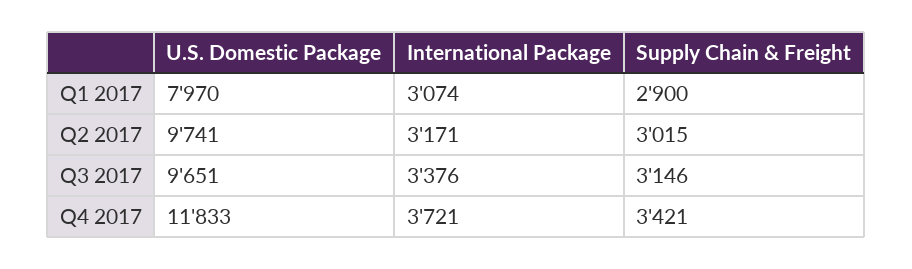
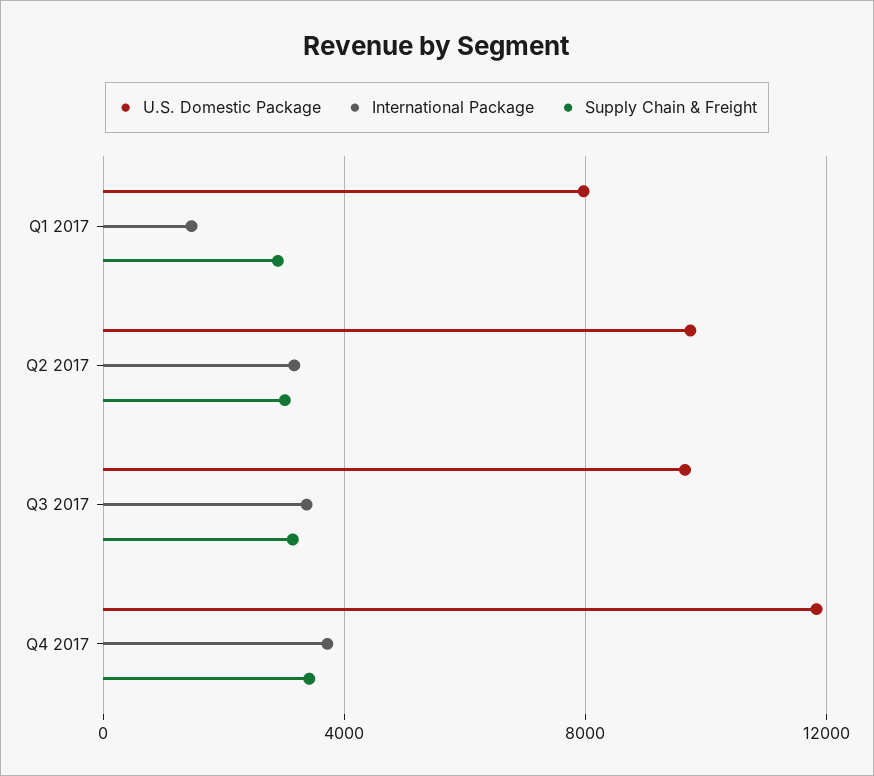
  {
    "U.S. Domestic Package": {
      "Q1 2017": 7970,
      "Q2 2017": 9741,
      "Q3 2017": 9651,
      "Q4 2017": 11833
    },
    "International Package": {
-     "Q1 2017": 3074,
+     "Q1 2017": 1500,
      "Q2 2017": 3171,
      "Q3 2017": 3376,
      "Q4 2017": 3721
    },
    "Supply Chain & Freight": {
      "Q1 2017": 2900,
      "Q2 2017": 3015,
      "Q3 2017": 3146,
      "Q4 2017": 3421
    }
  }

